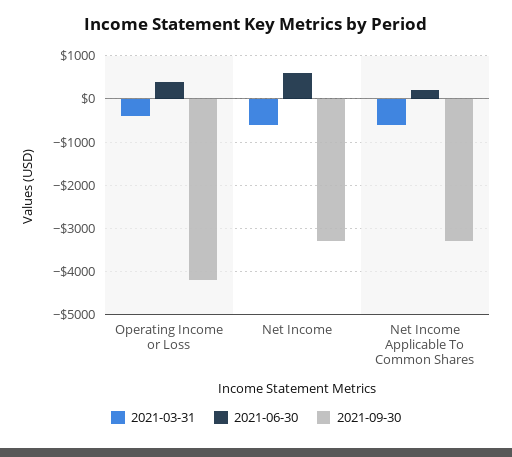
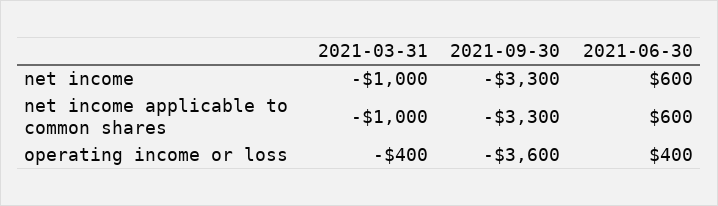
  {
    "2021-03-31": {
      "Operating Income or Loss": -400,
-     "Net Income": -600,
+     "Net Income": -1000,
-     "Net Income Applicable To Common Shares": -600
+     "Net Income Applicable To Common Shares": -1000
    },
    "2021-06-30": {
      "Operating Income or Loss": 400,
      "Net Income": 600,
-     "Net Income Applicable To Common Shares": 200
+     "Net Income Applicable To Common Shares": 600
    },
    "2021-09-30": {
-     "Operating Income or Loss": -4200,
+     "Operating Income or Loss": -3600,
      "Net Income": -3300,
      "Net Income Applicable To Common Shares": -3300
    }
  }

